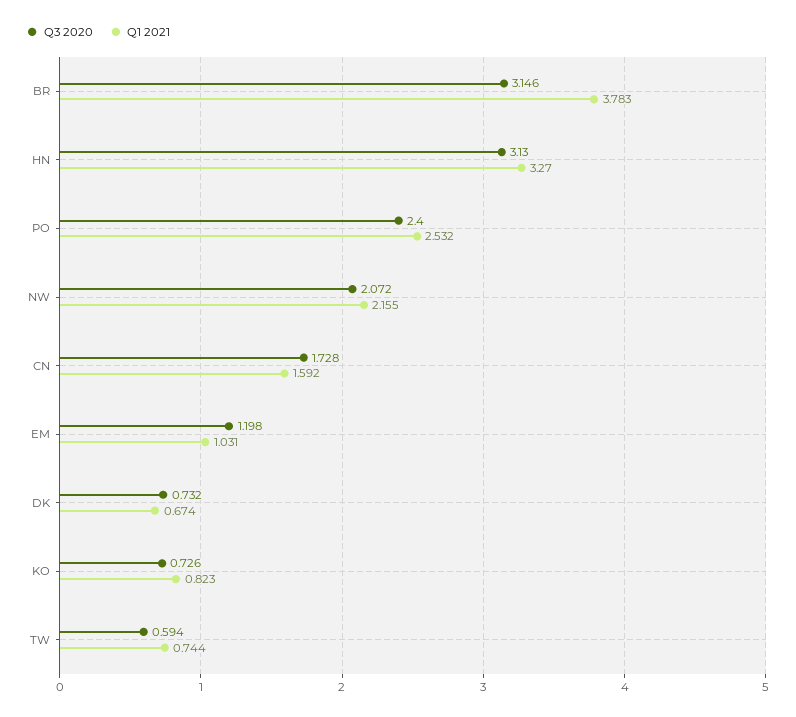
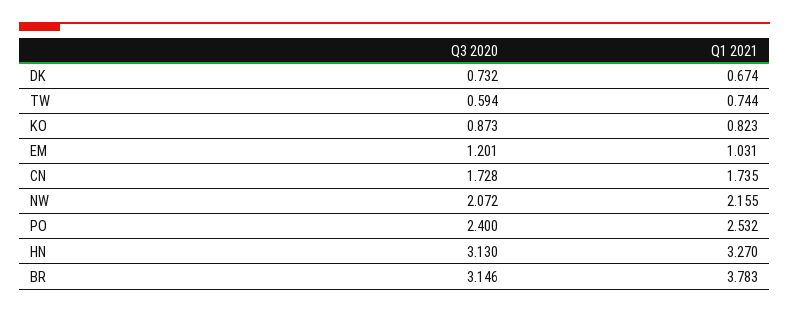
  {
    "Q3 2020": {
      "BR": 3.146,
      "HN": 3.13,
      "PO": 2.4,
      "NW": 2.072,
      "CN": 1.728,
-     "EM": 1.198,
+     "EM": 1.201,
      "DK": 0.732,
-     "KO": 0.726,
+     "KO": 0.873,
      "TW": 0.594
    },
    "Q1 2021": {
      "BR": 3.783,
      "HN": 3.27,
      "PO": 2.532,
      "NW": 2.155,
-     "CN": 1.592,
+     "CN": 1.735,
      "EM": 1.031,
      "DK": 0.674,
      "KO": 0.823,
      "TW": 0.744
    }
  }

